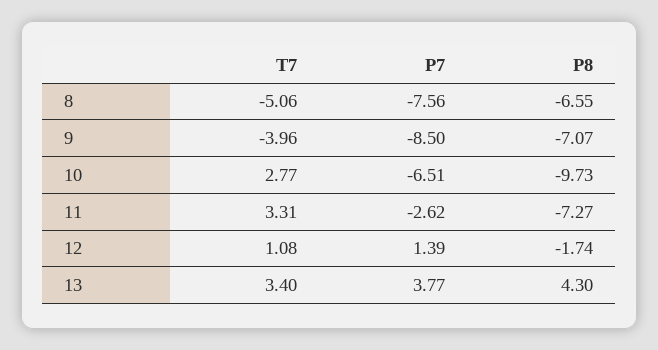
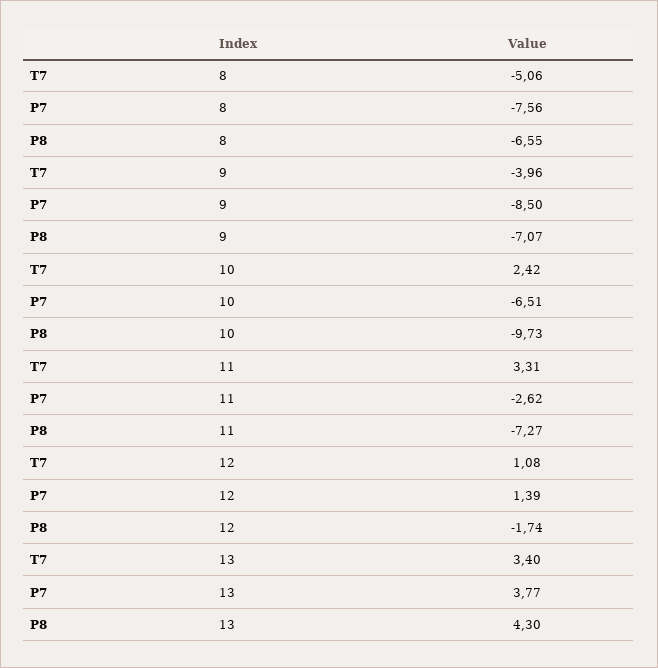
  {
    "T7": {
      "8": -5.06,
      "9": -3.96,
-     "10": 2.77,
+     "10": 2.42,
      "11": 3.31,
      "12": 1.08,
      "13": 3.4
    },
    "P7": {
      "8": -7.56,
      "9": -8.5,
      "10": -6.51,
      "11": -2.62,
      "12": 1.39,
      "13": 3.77
    },
    "P8": {
      "8": -6.55,
      "9": -7.07,
      "10": -9.73,
      "11": -7.27,
      "12": -1.74,
      "13": 4.3
    }
  }

